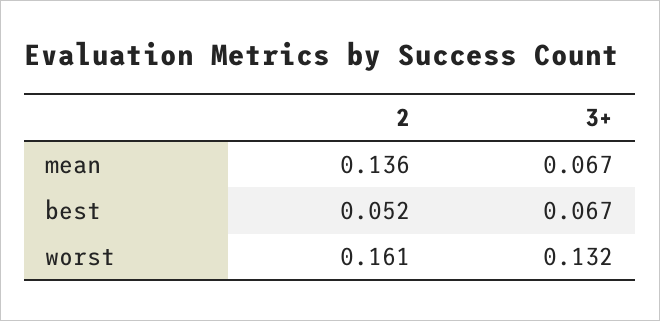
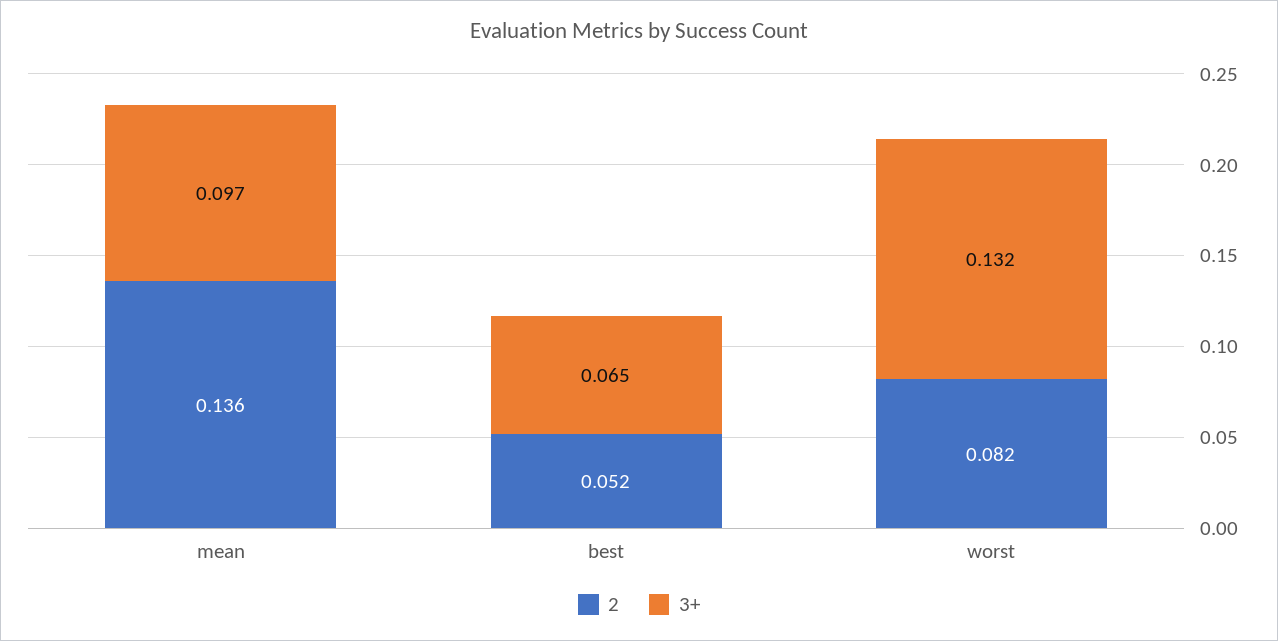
  {
    "2": {
      "mean": 0.136,
      "best": 0.052,
-     "worst": 0.161
+     "worst": 0.082
    },
    "3+": {
-     "mean": 0.067,
+     "mean": 0.097,
-     "best": 0.067,
+     "best": 0.065,
      "worst": 0.132
    }
  }

